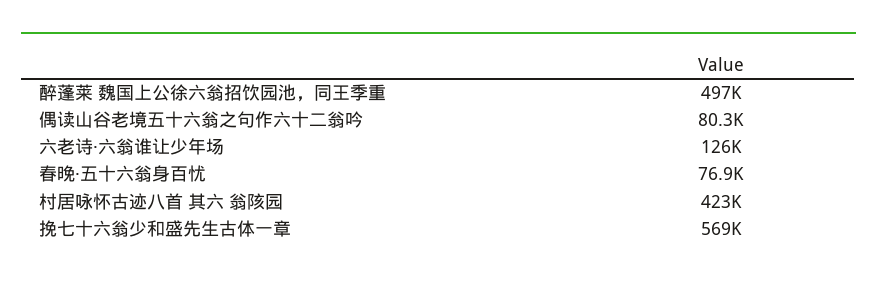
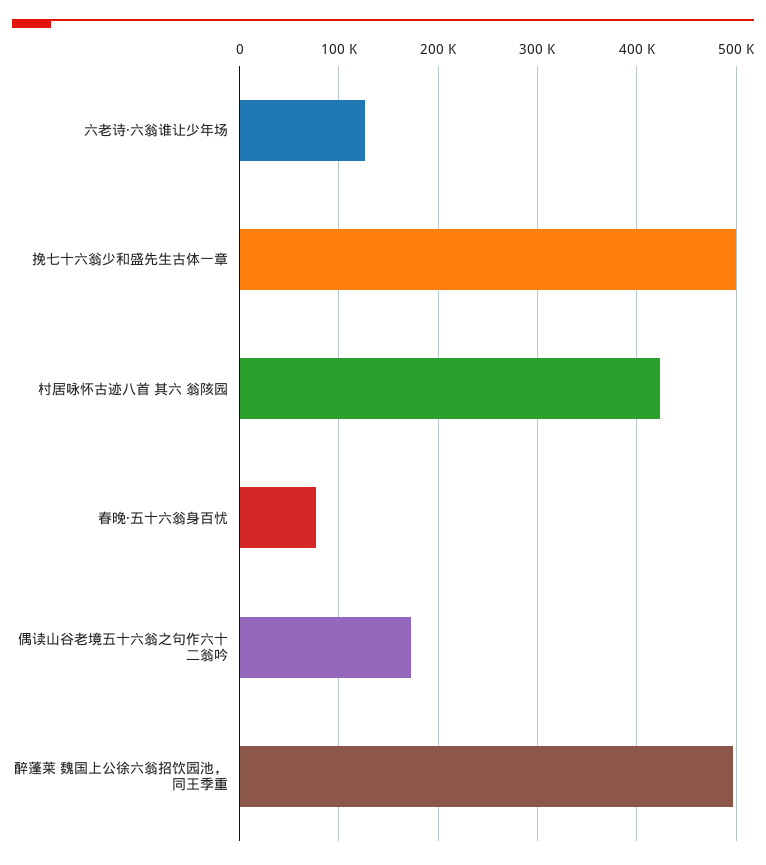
  {
    "醉蓬莱 魏国上公徐六翁招饮园池，同王季重": 497000,
-   "偶读山谷老境五十六翁之句作六十二翁吟": 80300,
+   "偶读山谷老境五十六翁之句作六十二翁吟": 170000,
    "六老诗·六翁谁让少年场": 126000,
    "春晚·五十六翁身百忧": 76900,
    "村居咏怀古迹八首 其六 翁陔园": 423000,
-   "挽七十六翁少和盛先生古体一章": 569000
+   "挽七十六翁少和盛先生古体一章": 500000
  }

